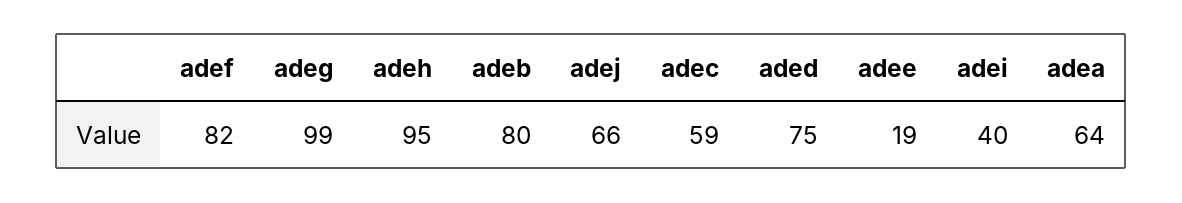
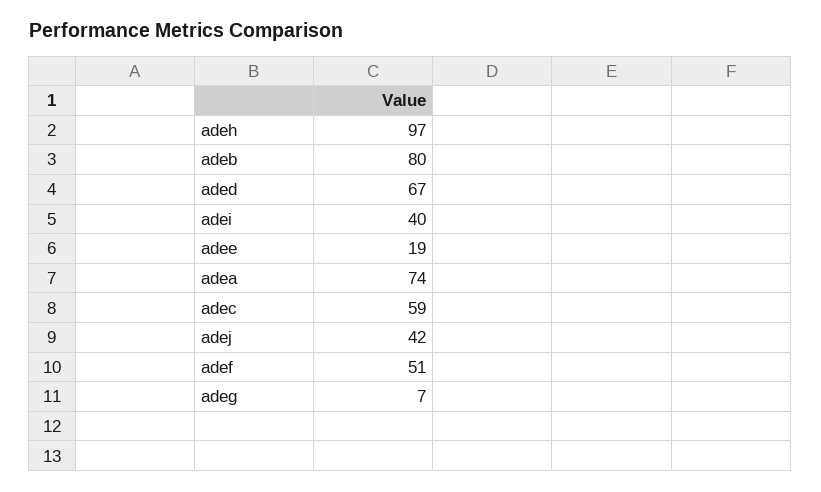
  {
-   "adef": 82,
+   "adef": 51,
-   "adeg": 99,
+   "adeg": 7,
-   "adeh": 95,
+   "adeh": 97,
    "adeb": 80,
-   "adej": 66,
+   "adej": 42,
    "adec": 59,
-   "aded": 75,
+   "aded": 67,
    "adee": 19,
    "adei": 40,
-   "adea": 64
+   "adea": 74
  }

